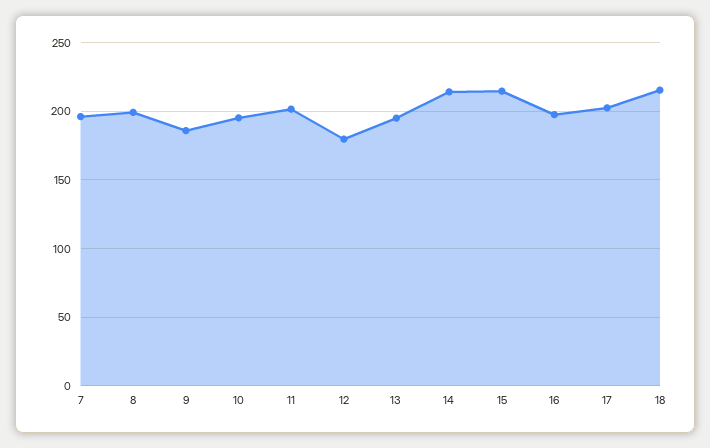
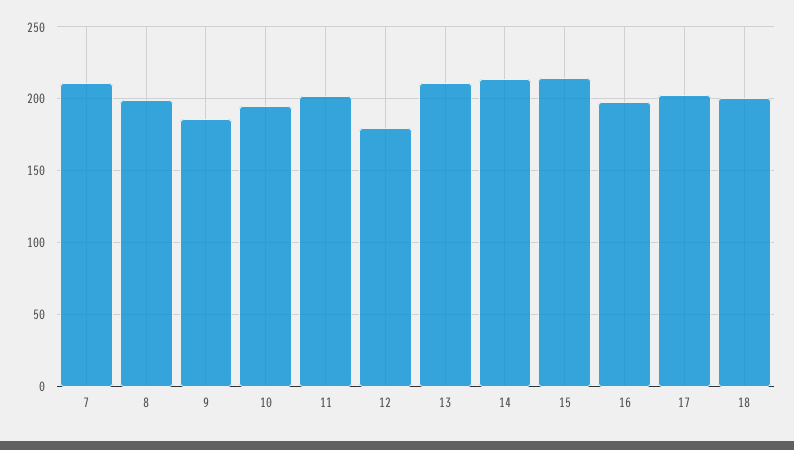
  {
-   "7": 195,
+   "7": 210,
    "8": 200,
    "9": 185,
    "10": 195,
    "11": 200,
    "12": 180,
-   "13": 195,
+   "13": 210,
    "14": 215,
    "15": 215,
    "16": 200,
    "17": 205,
-   "18": 215
+   "18": 200
  }

